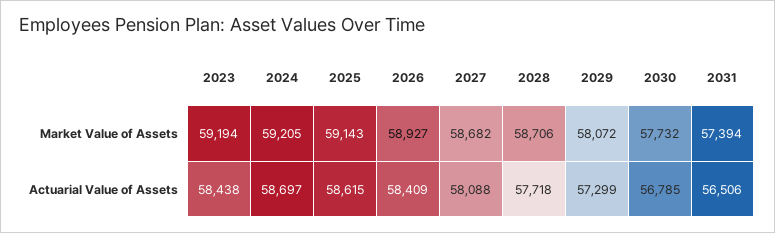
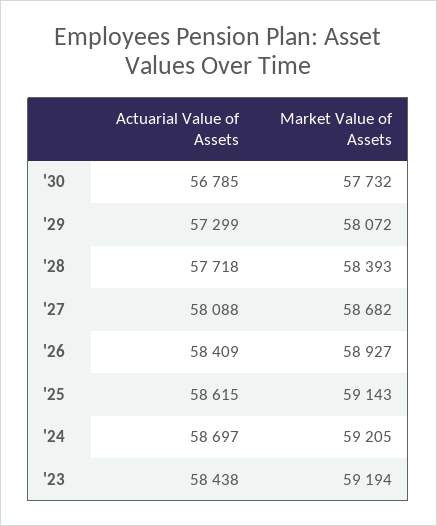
  {
    "2023": {
      "Market Value of Assets": 59194,
      "Actuarial Value of Assets": 58438
    },
    "2024": {
      "Market Value of Assets": 59205,
      "Actuarial Value of Assets": 58697
    },
    "2025": {
      "Market Value of Assets": 59143,
      "Actuarial Value of Assets": 58615
    },
    "2026": {
      "Market Value of Assets": 58927,
      "Actuarial Value of Assets": 58409
    },
    "2027": {
      "Market Value of Assets": 58682,
      "Actuarial Value of Assets": 58088
    },
    "2028": {
-     "Market Value of Assets": 58706,
+     "Market Value of Assets": 58393,
      "Actuarial Value of Assets": 57718
    },
    "2029": {
      "Market Value of Assets": 58072,
      "Actuarial Value of Assets": 57299
    },
    "2030": {
      "Market Value of Assets": 57732,
      "Actuarial Value of Assets": 56785
-   },
+   }
-   "2031": {
-     "Market Value of Assets": 57394,
-     "Actuarial Value of Assets": 56506
-   }
  }

